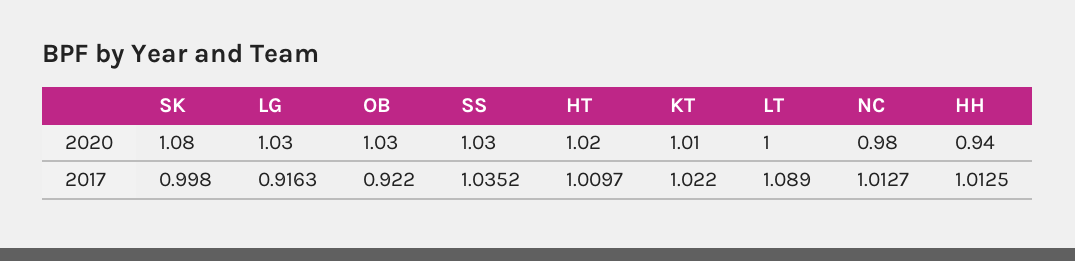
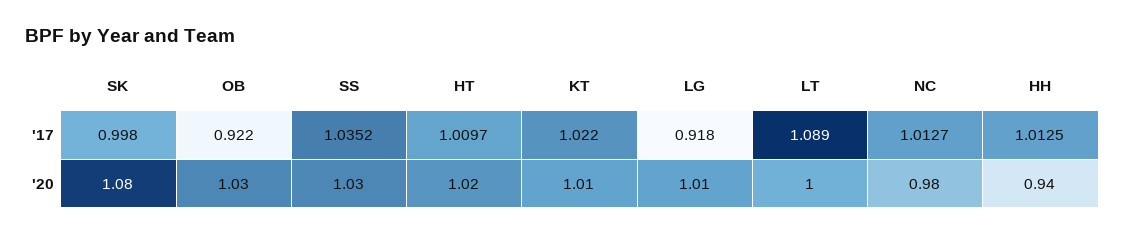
  {
    "SK": {
      "2020": 1.08,
      "2017": 0.998
    },
    "LG": {
-     "2020": 1.03,
+     "2020": 1.01,
-     "2017": 0.9163
+     "2017": 0.918
    },
    "OB": {
      "2020": 1.03,
      "2017": 0.922
    },
    "SS": {
      "2020": 1.03,
      "2017": 1.0352
    },
    "HT": {
      "2020": 1.02,
      "2017": 1.0097
    },
    "KT": {
      "2020": 1.01,
      "2017": 1.022
    },
    "LT": {
      "2020": 1,
      "2017": 1.089
    },
    "NC": {
      "2020": 0.98,
      "2017": 1.0127
    },
    "HH": {
      "2020": 0.94,
      "2017": 1.0125
    }
  }

